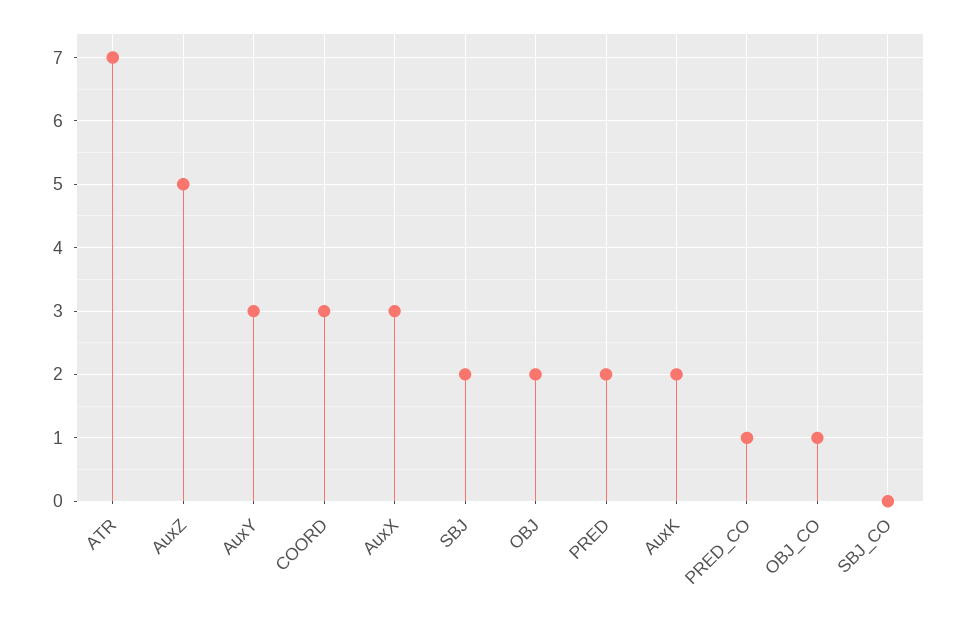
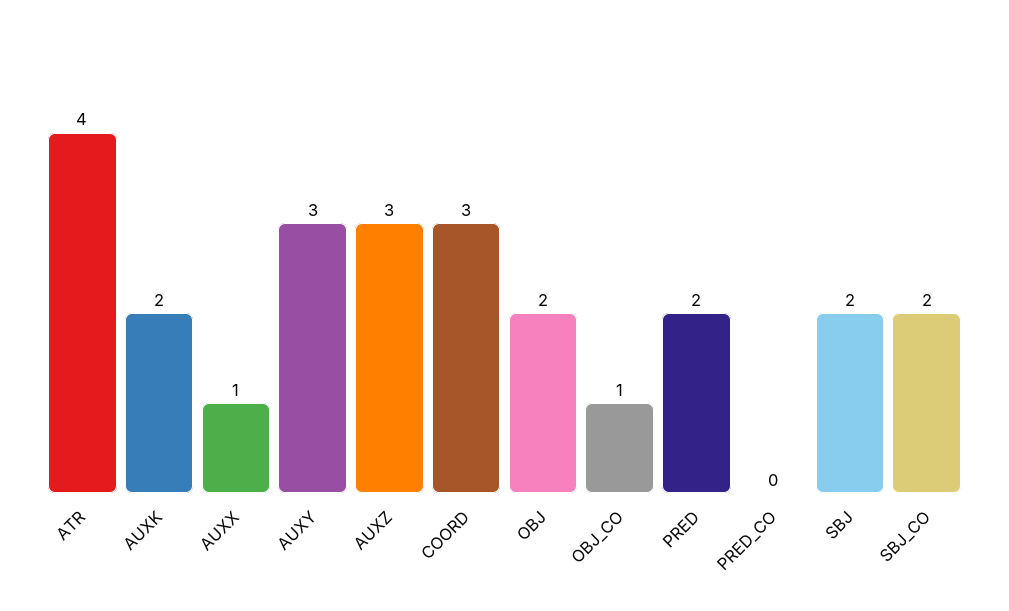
  {
-   "ATR": 7,
+   "ATR": 4,
-   "AuxZ": 5,
+   "AuxZ": 3,
    "AuxY": 3,
    "COORD": 3,
-   "AuxX": 3,
+   "AuxX": 1,
    "SBJ": 2,
    "OBJ": 2,
    "PRED": 2,
    "AuxK": 2,
-   "PRED_CO": 1,
+   "PRED_CO": 0,
    "OBJ_CO": 1,
-   "SBJ_CO": 0
+   "SBJ_CO": 2
  }

